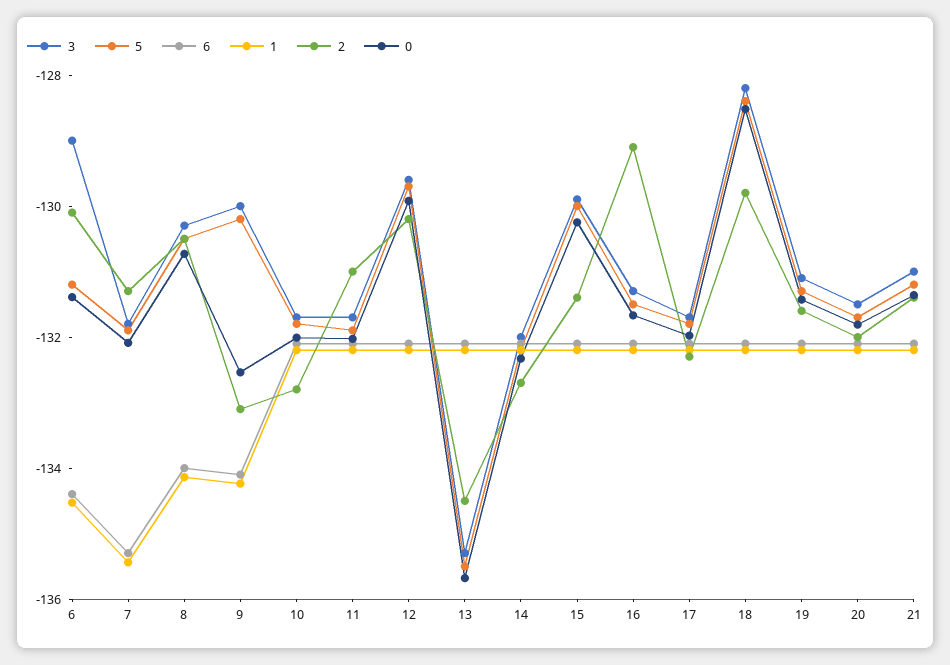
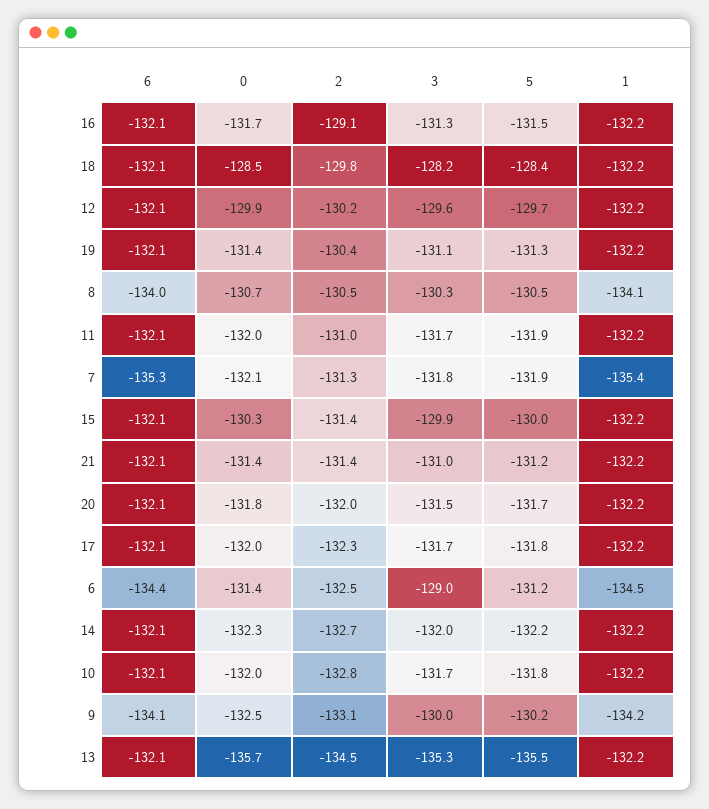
  {
    "3": {
      "6": -129,
      "7": -131.8,
      "8": -130.3,
      "9": -130,
      "10": -131.7,
      "11": -131.7,
      "12": -129.6,
      "13": -135.3,
      "14": -132,
      "15": -129.9,
      "16": -131.3,
      "17": -131.7,
      "18": -128.2,
      "19": -131.1,
      "20": -131.5,
      "21": -131
    },
    "5": {
      "6": -131.2,
      "7": -131.9,
      "8": -130.5,
      "9": -130.2,
      "10": -131.8,
      "11": -131.9,
      "12": -129.7,
      "13": -135.5,
      "14": -132.2,
      "15": -130,
      "16": -131.5,
      "17": -131.8,
      "18": -128.4,
      "19": -131.3,
      "20": -131.7,
      "21": -131.2
    },
    "6": {
      "6": -134.4,
      "7": -135.3,
      "8": -134,
      "9": -134.1,
      "10": -132.1,
      "11": -132.1,
      "12": -132.1,
      "13": -132.1,
      "14": -132.1,
      "15": -132.1,
      "16": -132.1,
      "17": -132.1,
      "18": -132.1,
      "19": -132.1,
      "20": -132.1,
      "21": -132.1
    },
    "1": {
      "6": -134.5,
      "7": -135.4,
      "8": -134.1,
      "9": -134.2,
      "10": -132.2,
      "11": -132.2,
      "12": -132.2,
      "13": -132.2,
      "14": -132.2,
      "15": -132.2,
      "16": -132.2,
      "17": -132.2,
      "18": -132.2,
      "19": -132.2,
      "20": -132.2,
      "21": -132.2
    },
    "2": {
-     "6": -130,
+     "6": -132.5,
      "7": -131.3,
      "8": -130.5,
      "9": -133.1,
      "10": -132.8,
      "11": -131,
      "12": -130.2,
      "13": -134.5,
      "14": -132.7,
      "15": -131.4,
      "16": -129.1,
      "17": -132.3,
      "18": -129.8,
-     "19": -131.5,
+     "19": -130.4,
      "20": -132,
      "21": -131.4
    },
    "0": {
      "6": -131.4,
      "7": -132.1,
      "8": -130.7,
      "9": -132.5,
      "10": -132,
      "11": -132,
      "12": -129.9,
      "13": -135.7,
      "14": -132.3,
      "15": -130.3,
      "16": -131.7,
      "17": -132,
      "18": -128.5,
      "19": -131.4,
      "20": -131.8,
      "21": -131.4
    }
  }

